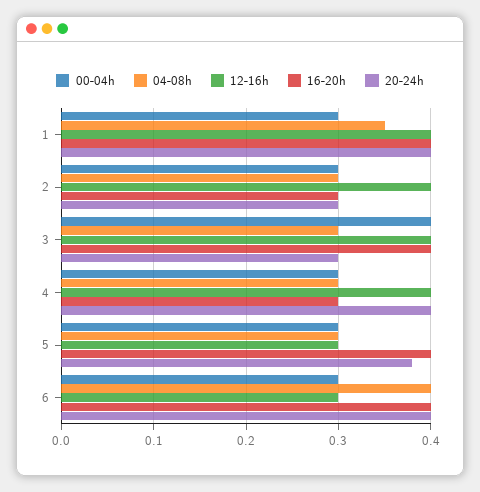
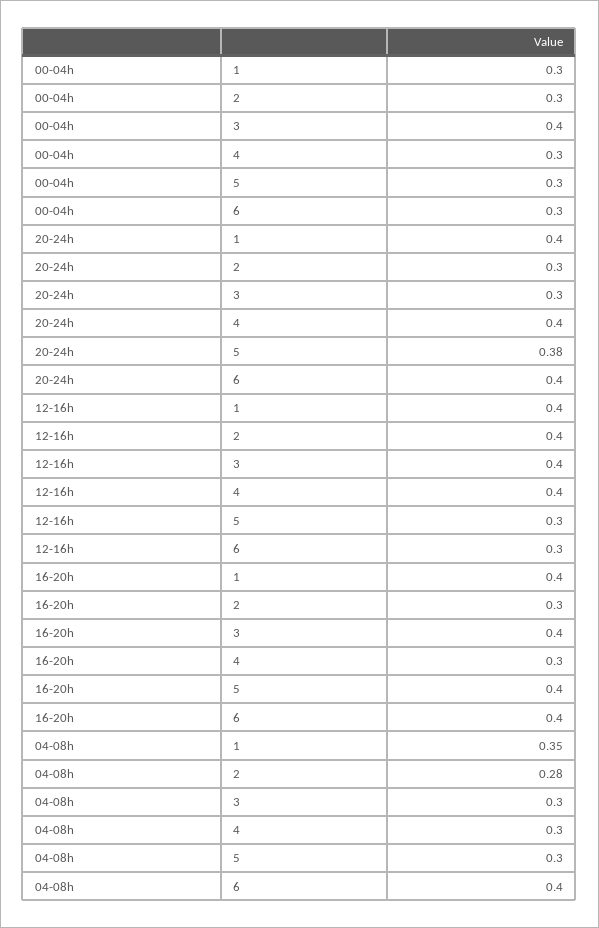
  {
    "00-04h": {
      "1": 0.3,
      "2": 0.3,
      "3": 0.4,
      "4": 0.3,
      "5": 0.3,
      "6": 0.3
    },
    "04-08h": {
      "1": 0.35,
-     "2": 0.3,
+     "2": 0.28,
      "3": 0.3,
      "4": 0.3,
      "5": 0.3,
      "6": 0.4
    },
    "12-16h": {
      "1": 0.4,
      "2": 0.4,
      "3": 0.4,
      "4": 0.4,
      "5": 0.3,
      "6": 0.3
    },
    "16-20h": {
      "1": 0.4,
      "2": 0.3,
      "3": 0.4,
      "4": 0.3,
      "5": 0.4,
      "6": 0.4
    },
    "20-24h": {
      "1": 0.4,
      "2": 0.3,
      "3": 0.3,
      "4": 0.4,
      "5": 0.38,
      "6": 0.4
    }
  }

